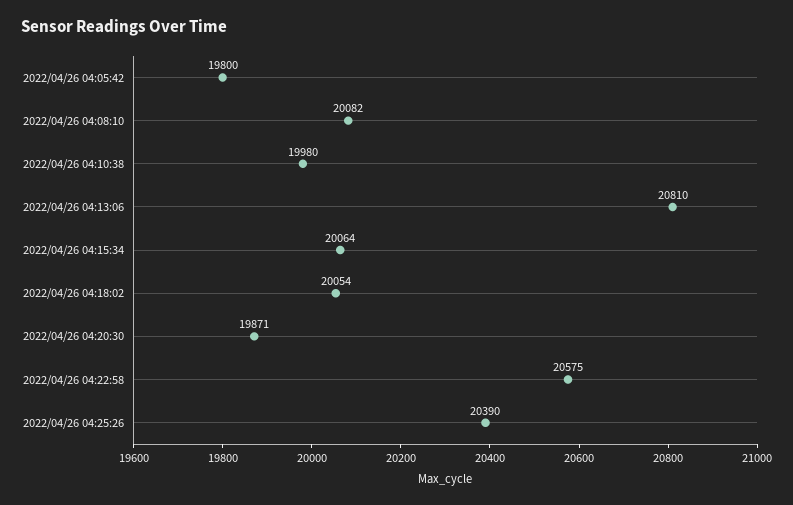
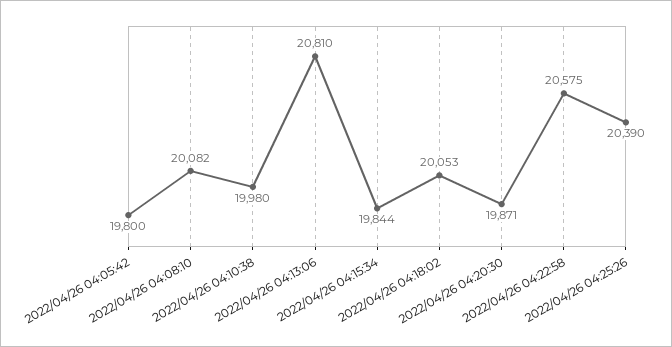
  {
    "2022/04/26 04:05:42": 19800,
    "2022/04/26 04:08:10": 20082,
    "2022/04/26 04:10:38": 19980,
    "2022/04/26 04:13:06": 20810,
-   "2022/04/26 04:15:34": 20064,
+   "2022/04/26 04:15:34": 19844,
-   "2022/04/26 04:18:02": 20054,
+   "2022/04/26 04:18:02": 20053,
    "2022/04/26 04:20:30": 19871,
    "2022/04/26 04:22:58": 20575,
    "2022/04/26 04:25:26": 20390
  }

